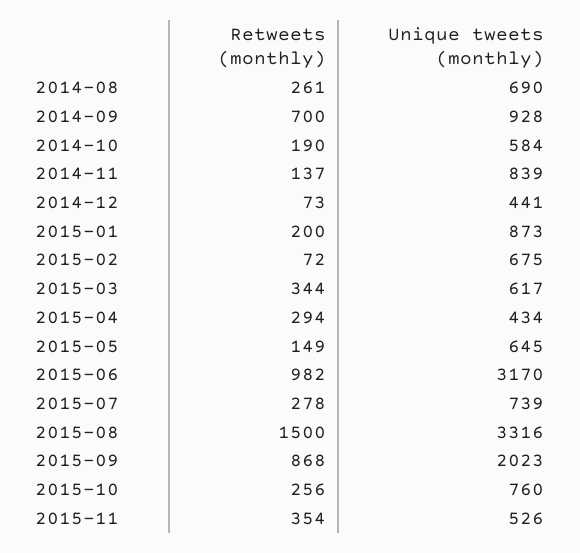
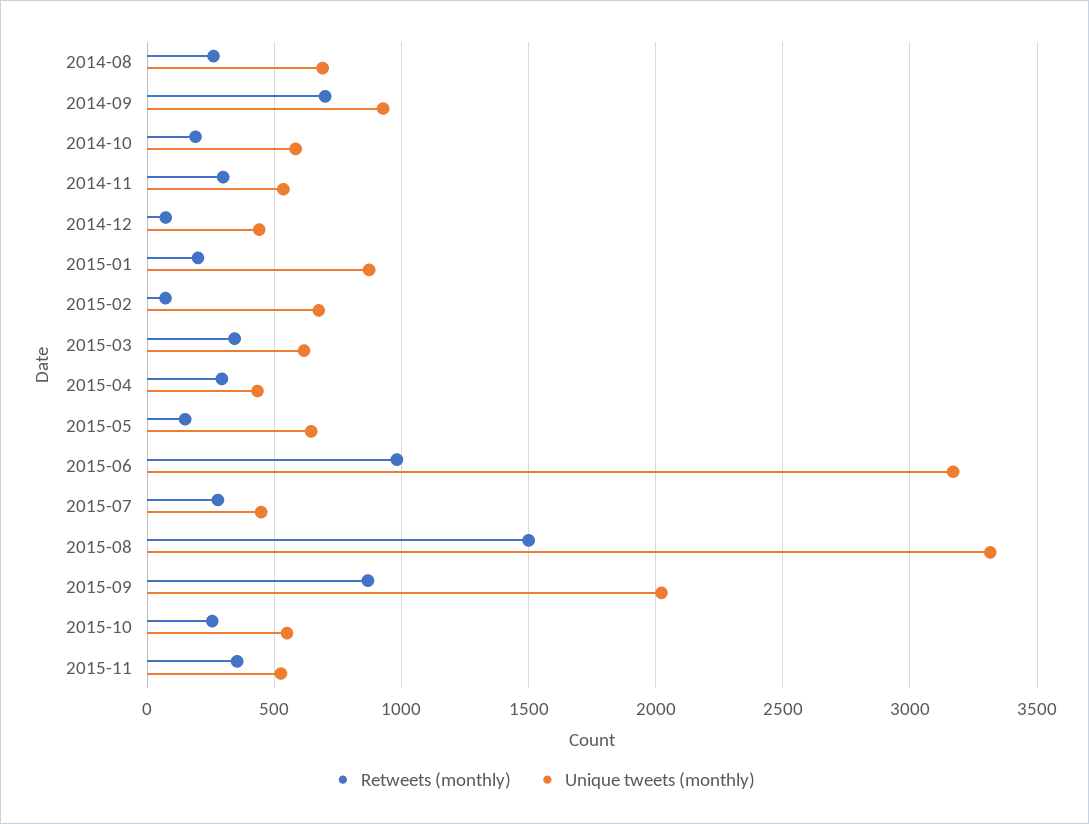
  {
    "Retweets (monthly)": {
      "2014-08": 261,
      "2014-09": 700,
      "2014-10": 190,
-     "2014-11": 137,
+     "2014-11": 300,
      "2014-12": 73,
      "2015-01": 200,
      "2015-02": 72,
      "2015-03": 344,
      "2015-04": 294,
      "2015-05": 149,
      "2015-06": 982,
      "2015-07": 278,
      "2015-08": 1500,
      "2015-09": 868,
      "2015-10": 256,
      "2015-11": 354
    },
    "Unique tweets (monthly)": {
      "2014-08": 690,
      "2014-09": 928,
      "2014-10": 584,
-     "2014-11": 839,
+     "2014-11": 550,
      "2014-12": 441,
      "2015-01": 873,
      "2015-02": 675,
      "2015-03": 617,
      "2015-04": 434,
      "2015-05": 645,
      "2015-06": 3170,
-     "2015-07": 739,
+     "2015-07": 450,
      "2015-08": 3316,
      "2015-09": 2023,
-     "2015-10": 760,
+     "2015-10": 550,
      "2015-11": 526
    }
  }

